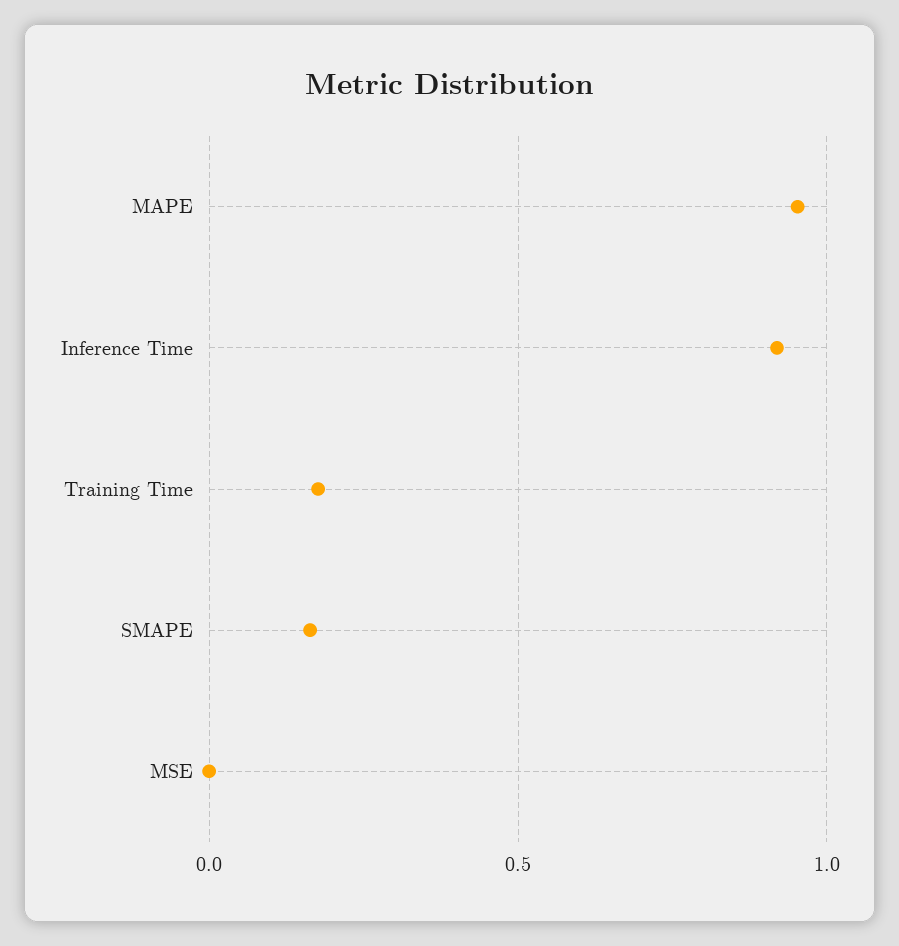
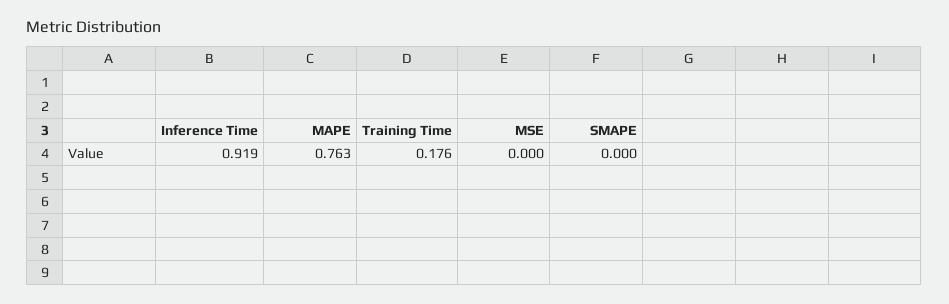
  {
-   "MAPE": 0.95,
+   "MAPE": 0.763,
    "Inference Time": 0.919,
    "Training Time": 0.176,
-   "SMAPE": 0.15,
+   "SMAPE": 0,
    "MSE": 0
  }

